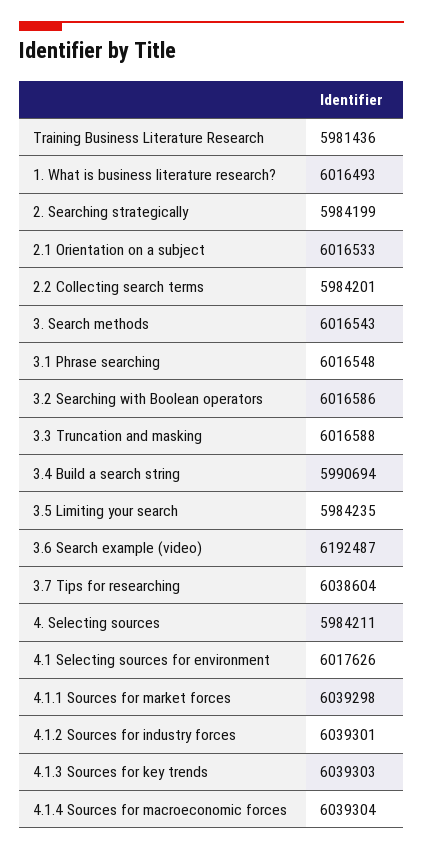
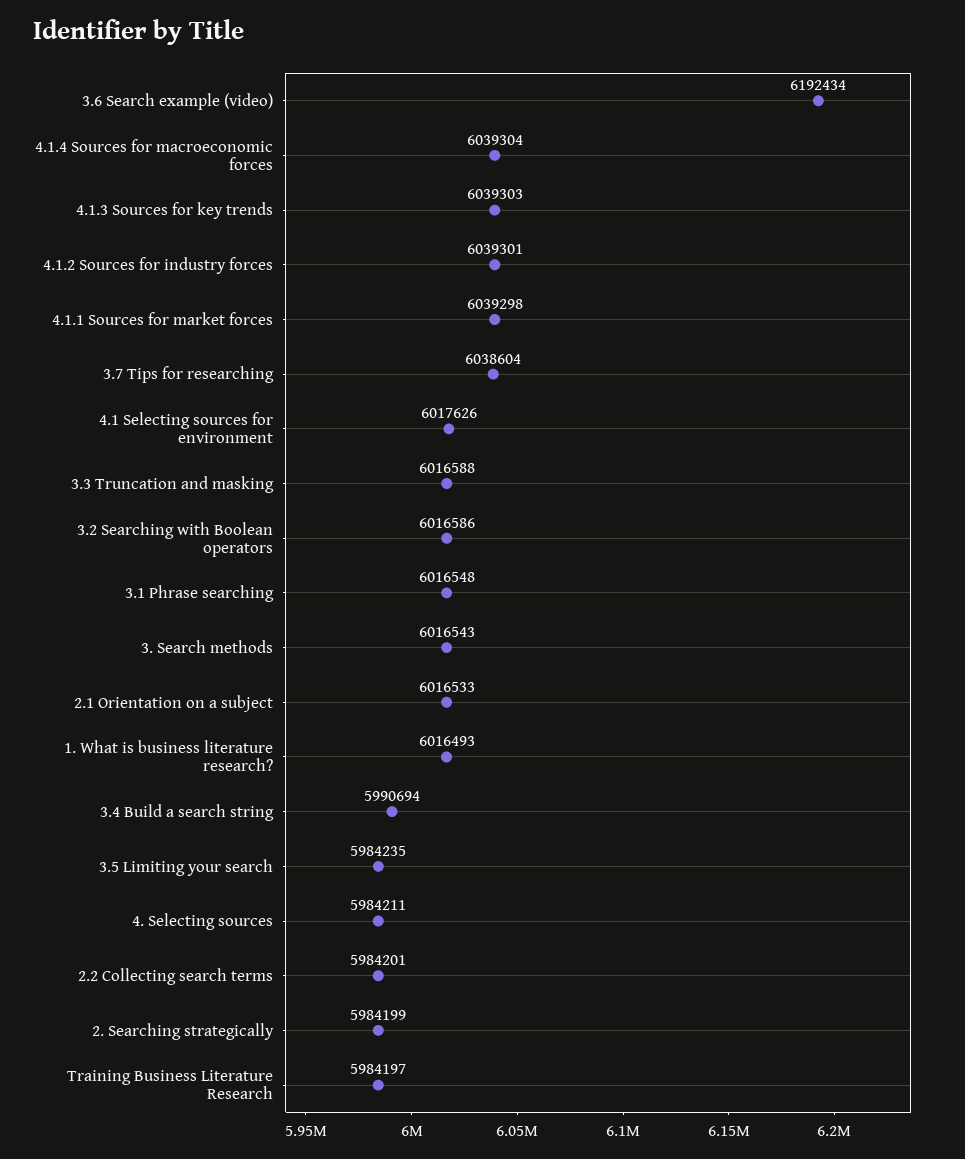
  {
-   "Training Business Literature Research": 5981436,
+   "Training Business Literature Research": 5984197,
    "1. What is business literature research?": 6016493,
    "2. Searching strategically": 5984199,
    "2.1 Orientation on a subject": 6016533,
    "2.2 Collecting search terms": 5984201,
    "3. Search methods": 6016543,
    "3.1 Phrase searching": 6016548,
    "3.2 Searching with Boolean operators": 6016586,
    "3.3 Truncation and masking": 6016588,
    "3.4 Build a search string": 5990694,
    "3.5 Limiting your search": 5984235,
-   "3.6 Search example (video)": 6192487,
+   "3.6 Search example (video)": 6192434,
    "3.7 Tips for researching": 6038604,
    "4. Selecting sources": 5984211,
    "4.1 Selecting sources for environment": 6017626,
    "4.1.1 Sources for market forces": 6039298,
    "4.1.2 Sources for industry forces": 6039301,
    "4.1.3 Sources for key trends": 6039303,
    "4.1.4 Sources for macroeconomic forces": 6039304
  }

